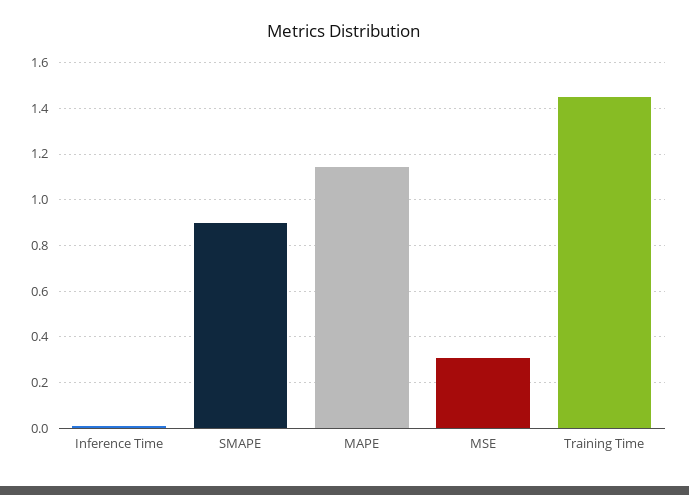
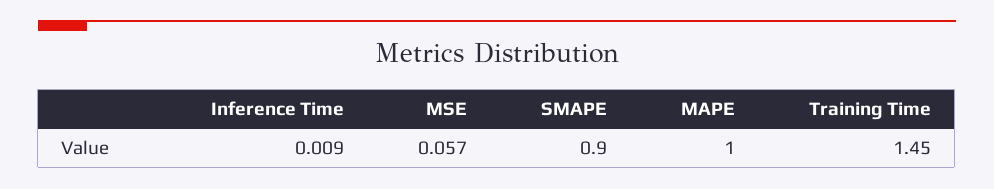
  {
    "Inference Time": 0.009,
    "SMAPE": 0.9,
-   "MAPE": 1.15,
+   "MAPE": 1,
-   "MSE": 0.3,
+   "MSE": 0.057,
    "Training Time": 1.45
  }

